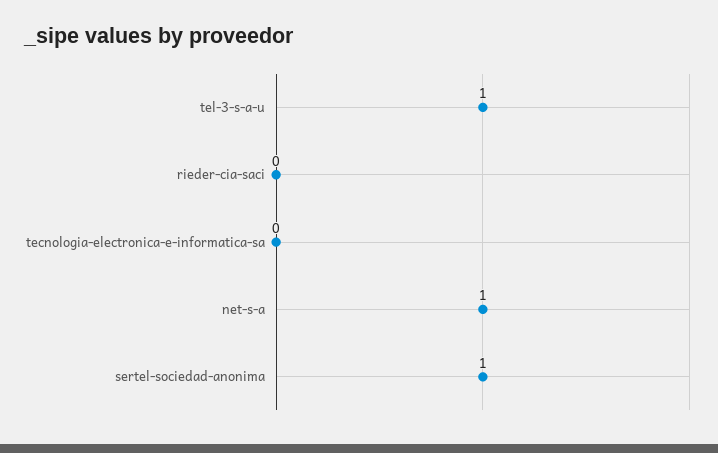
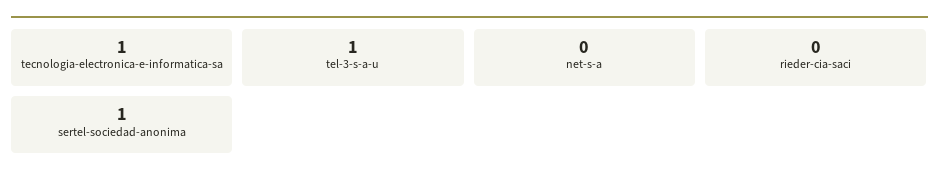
  {
    "tel-3-s-a-u": 1,
    "rieder-cia-saci": 0,
-   "tecnologia-electronica-e-informatica-sa": 0,
+   "tecnologia-electronica-e-informatica-sa": 1,
-   "net-s-a": 1,
+   "net-s-a": 0,
    "sertel-sociedad-anonima": 1
  }

